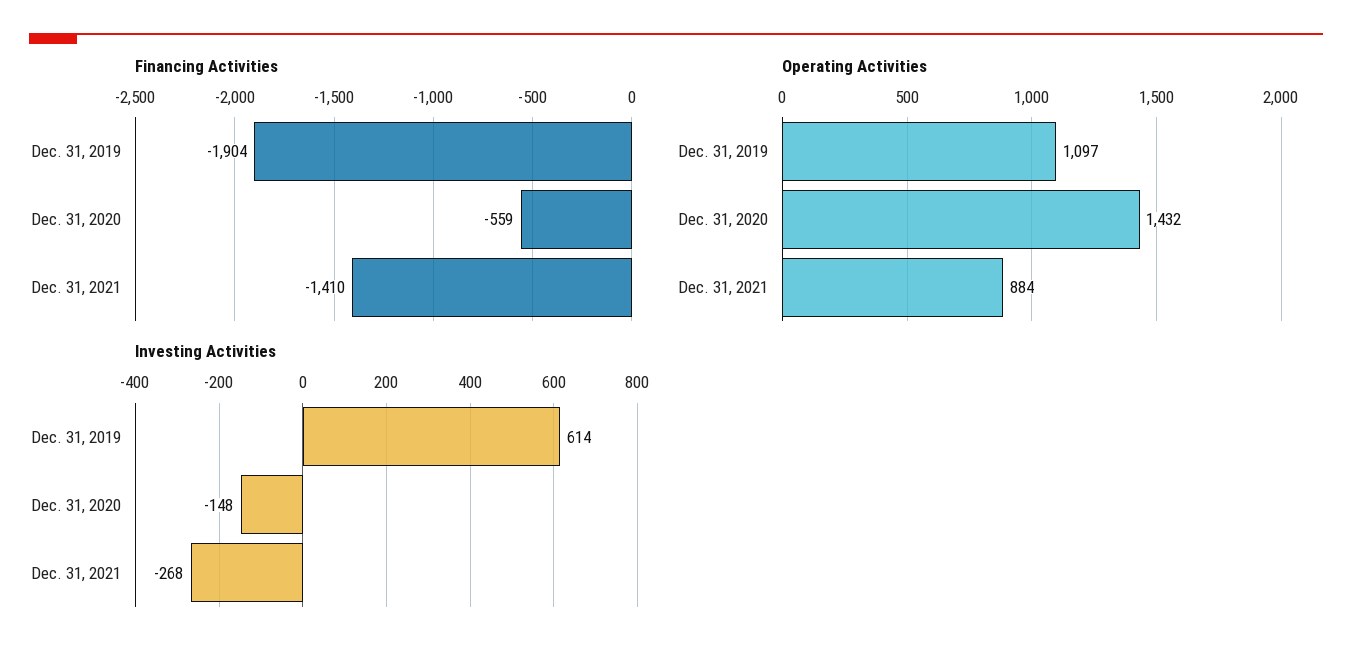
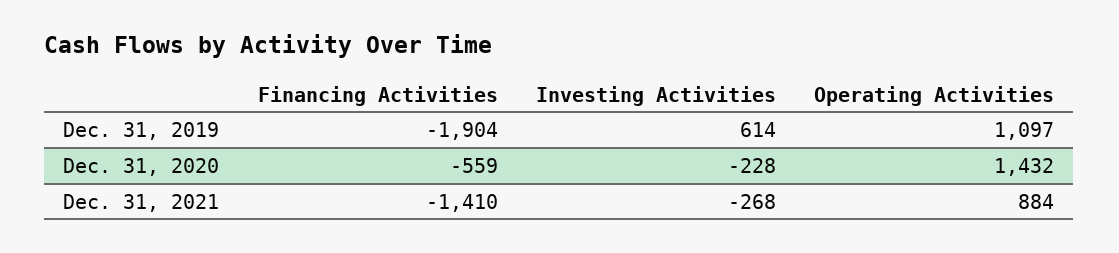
  {
    "Financing Activities": {
      "Dec. 31, 2019": -1904,
      "Dec. 31, 2020": -559,
      "Dec. 31, 2021": -1410
    },
    "Operating Activities": {
      "Dec. 31, 2019": 1097,
      "Dec. 31, 2020": 1432,
      "Dec. 31, 2021": 884
    },
    "Investing Activities": {
      "Dec. 31, 2019": 614,
-     "Dec. 31, 2020": -148,
+     "Dec. 31, 2020": -228,
      "Dec. 31, 2021": -268
    }
  }

